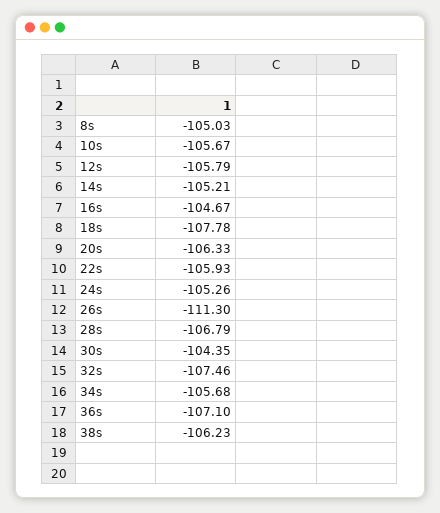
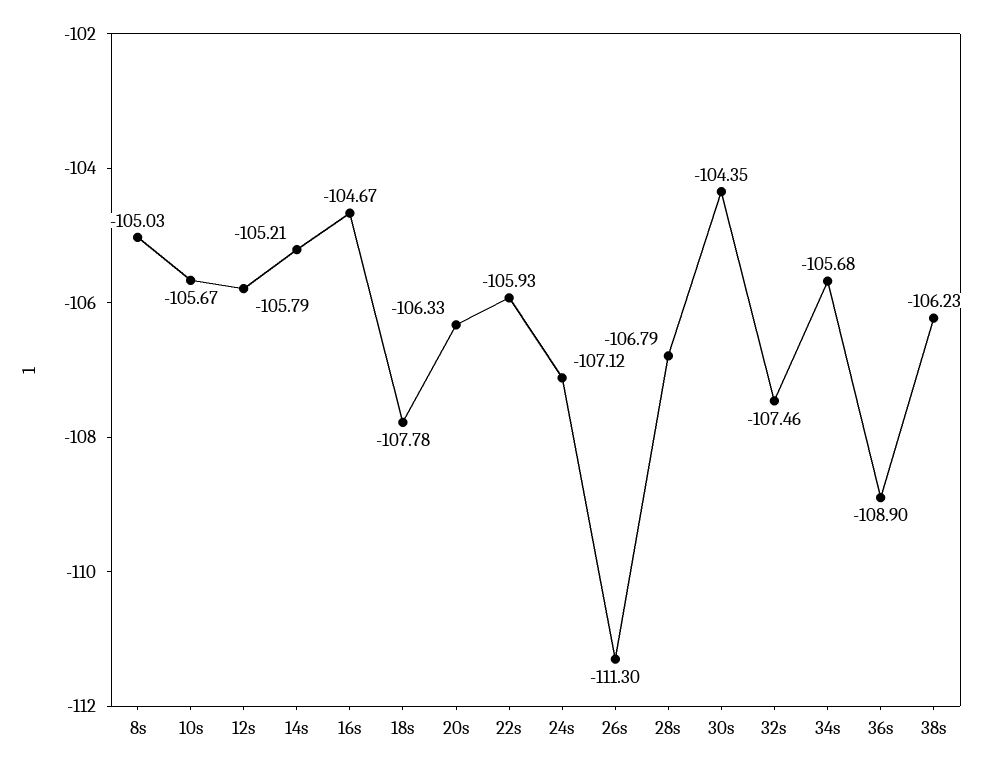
  {
    "8s": -105.03,
    "10s": -105.67,
    "12s": -105.79,
    "14s": -105.21,
    "16s": -104.67,
    "18s": -107.78,
    "20s": -106.33,
    "22s": -105.93,
-   "24s": -105.26,
+   "24s": -107.12,
    "26s": -111.3,
    "28s": -106.79,
    "30s": -104.35,
    "32s": -107.46,
    "34s": -105.68,
-   "36s": -107.1,
+   "36s": -108.9,
    "38s": -106.23
  }

